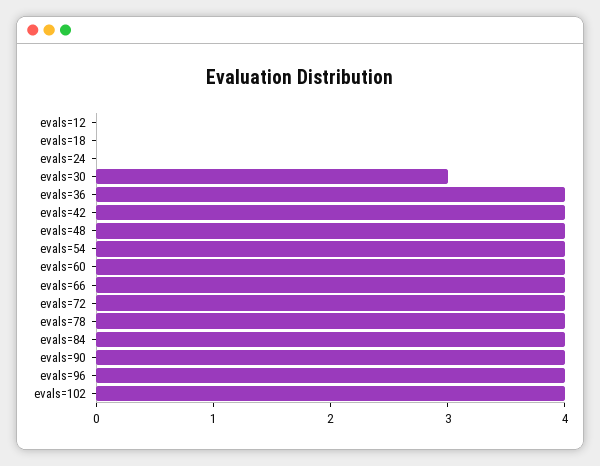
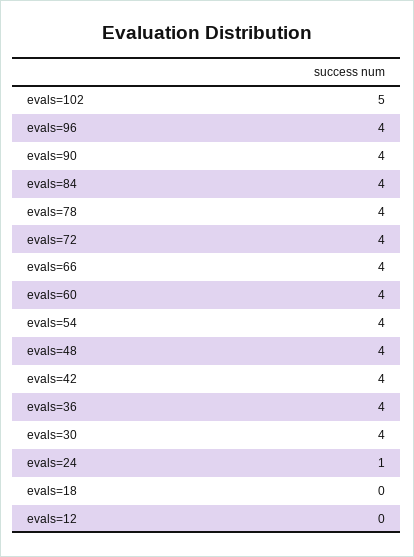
  {
    "evals=12": 0,
    "evals=18": 0,
-   "evals=24": 0,
+   "evals=24": 1,
-   "evals=30": 3,
+   "evals=30": 4,
    "evals=36": 4,
    "evals=42": 4,
    "evals=48": 4,
    "evals=54": 4,
    "evals=60": 4,
    "evals=66": 4,
    "evals=72": 4,
    "evals=78": 4,
    "evals=84": 4,
    "evals=90": 4,
    "evals=96": 4,
-   "evals=102": 4
+   "evals=102": 5
  }

